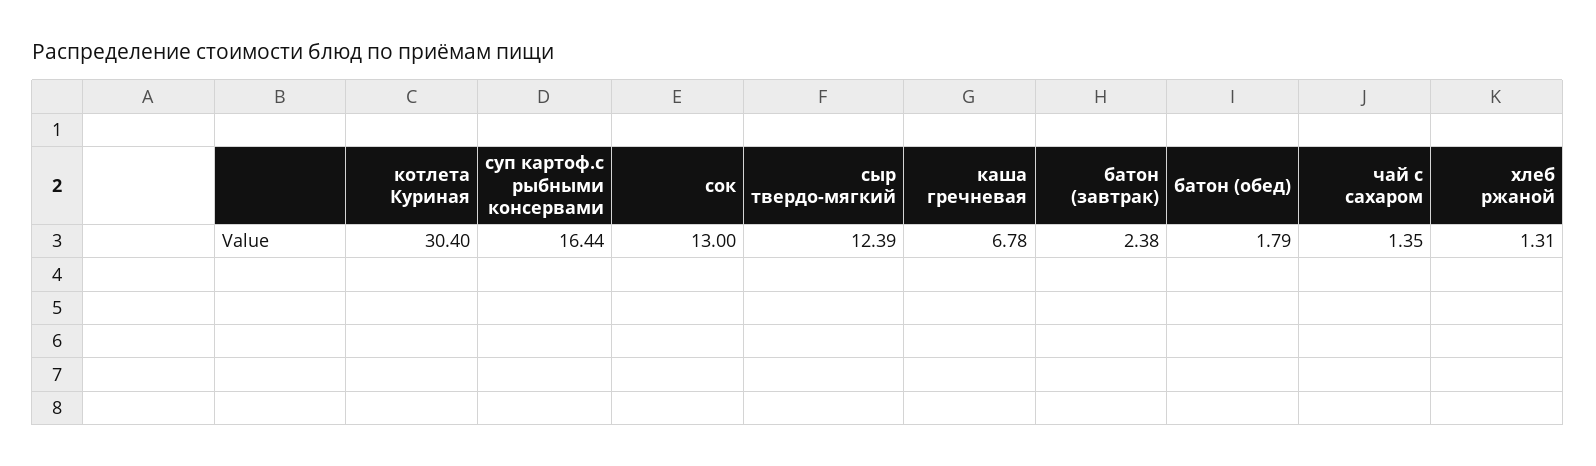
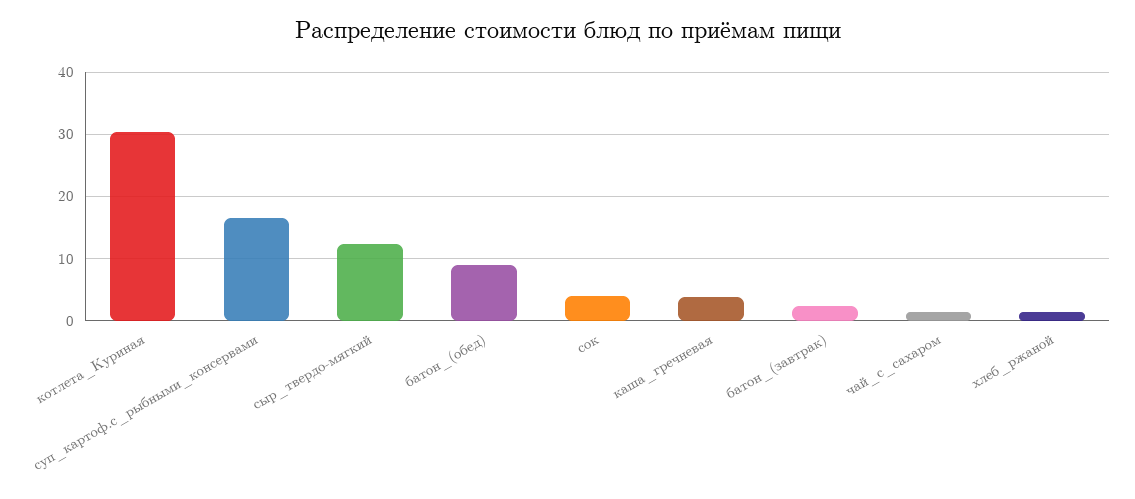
  {
    "котлета Куриная": 30.4,
    "суп картоф.с рыбными консервами": 16.44,
-   "сок": 13,
+   "сок": 4,
    "сыр твердо-мягкий": 12.39,
-   "каша гречневая": 6.78,
+   "каша гречневая": 4,
    "батон (завтрак)": 2.38,
-   "батон (обед)": 1.79,
+   "батон (обед)": 9,
    "чай с сахаром": 1.35,
    "хлеб ржаной": 1.31
  }

